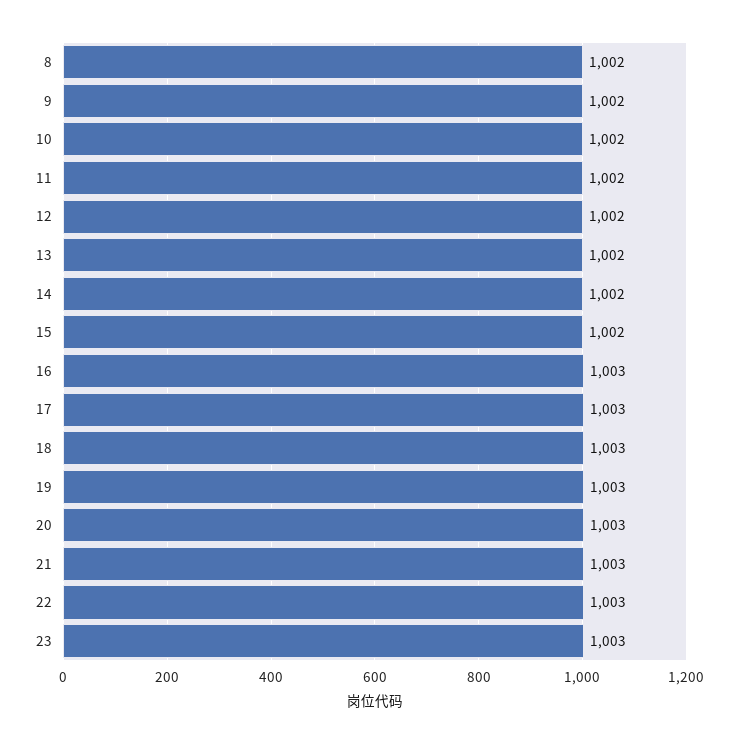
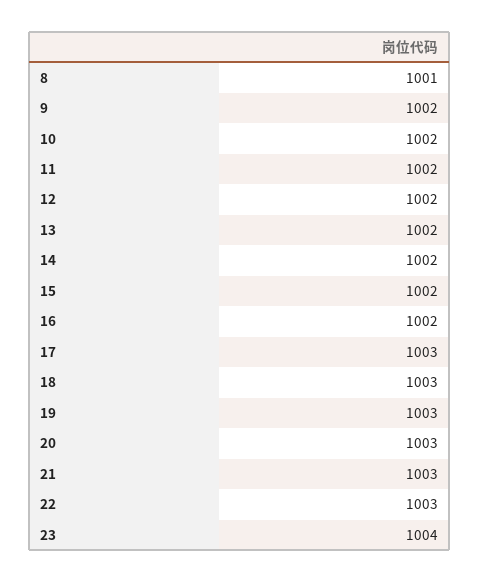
  {
-   "8": 1002,
+   "8": 1001,
    "9": 1002,
    "10": 1002,
    "11": 1002,
    "12": 1002,
    "13": 1002,
    "14": 1002,
    "15": 1002,
-   "16": 1003,
+   "16": 1002,
    "17": 1003,
    "18": 1003,
    "19": 1003,
    "20": 1003,
    "21": 1003,
    "22": 1003,
-   "23": 1003
+   "23": 1004
  }

